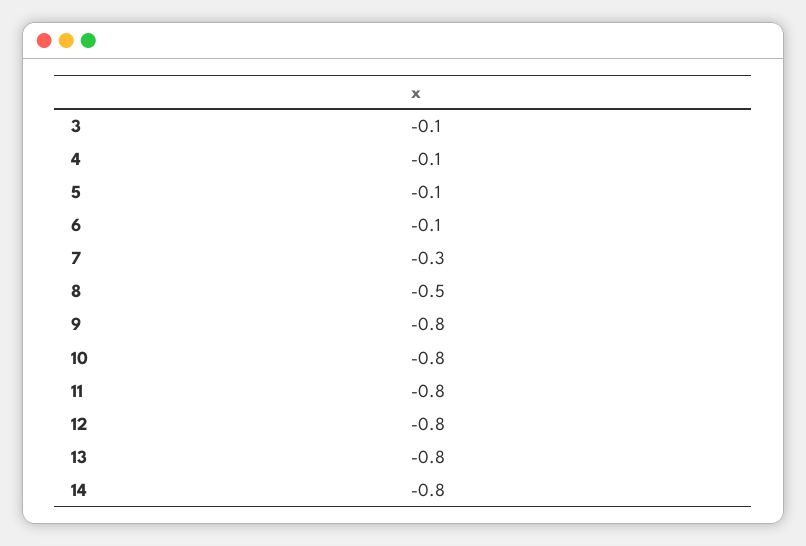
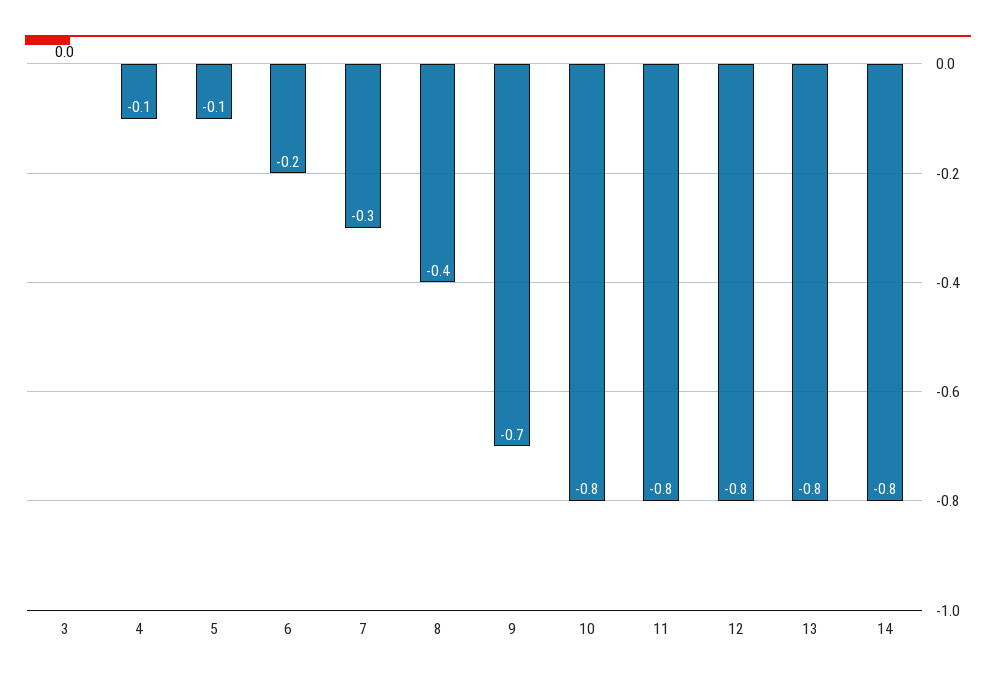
  {
-   "3": -0.1,
+   "3": 0,
    "4": -0.1,
    "5": -0.1,
-   "6": -0.1,
+   "6": -0.2,
    "7": -0.3,
-   "8": -0.5,
+   "8": -0.4,
-   "9": -0.8,
+   "9": -0.7,
    "10": -0.8,
    "11": -0.8,
    "12": -0.8,
    "13": -0.8,
    "14": -0.8
  }

